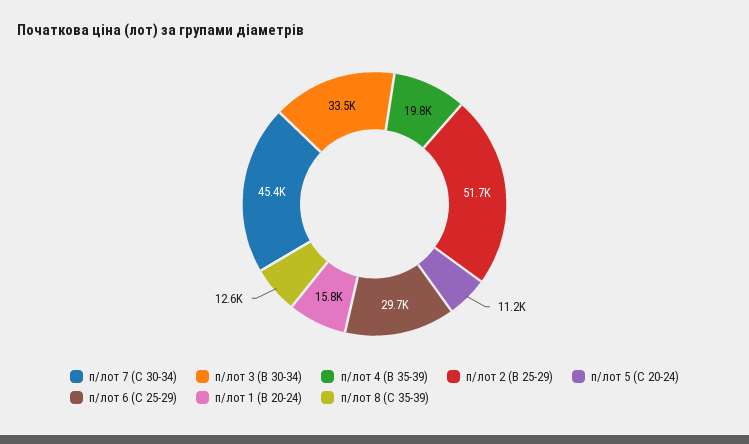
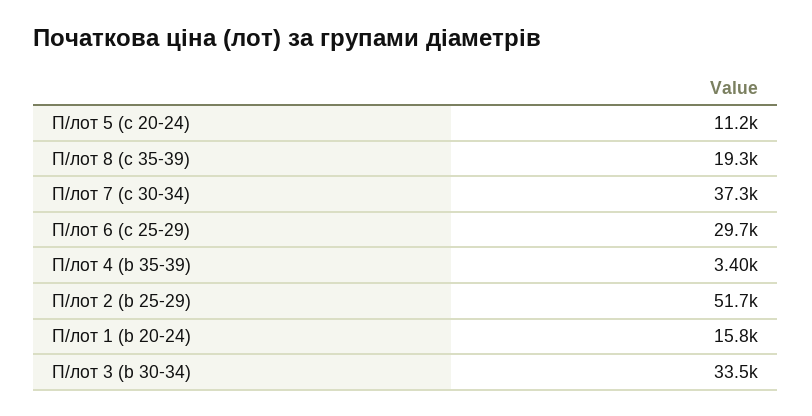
  {
-   "п/лот 7 (C 30-34)": 45400,
+   "п/лот 7 (C 30-34)": 37300,
    "п/лот 3 (B 30-34)": 33500,
-   "п/лот 4 (B 35-39)": 19800,
+   "п/лот 4 (B 35-39)": 3400,
    "п/лот 2 (B 25-29)": 51700,
    "п/лот 5 (C 20-24)": 11200,
    "п/лот 6 (C 25-29)": 29700,
    "п/лот 1 (B 20-24)": 15800,
-   "п/лот 8 (C 35-39)": 12600
+   "п/лот 8 (C 35-39)": 19300
  }

